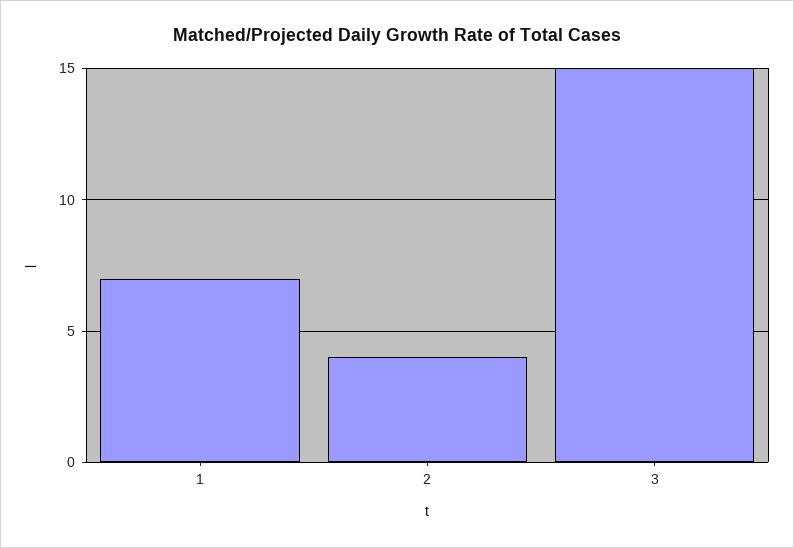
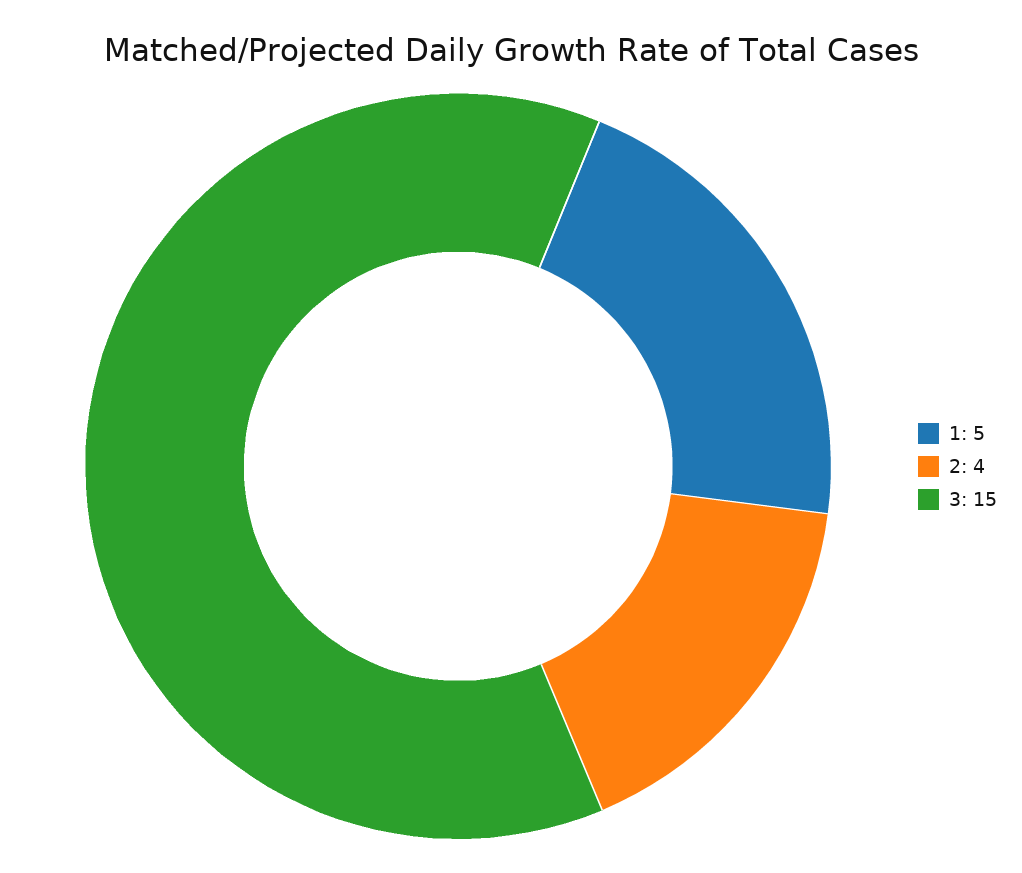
  {
-   "1": 7,
+   "1": 5,
    "2": 4,
    "3": 15
  }

